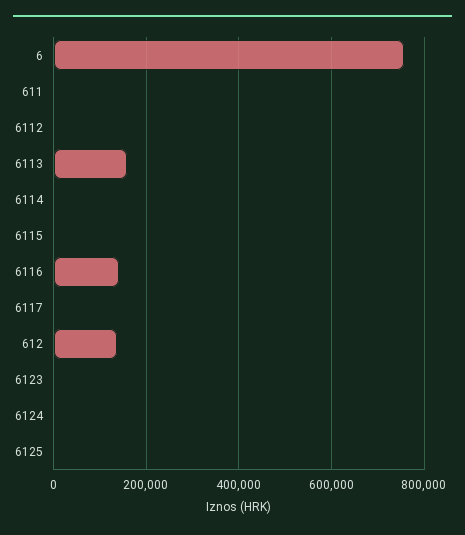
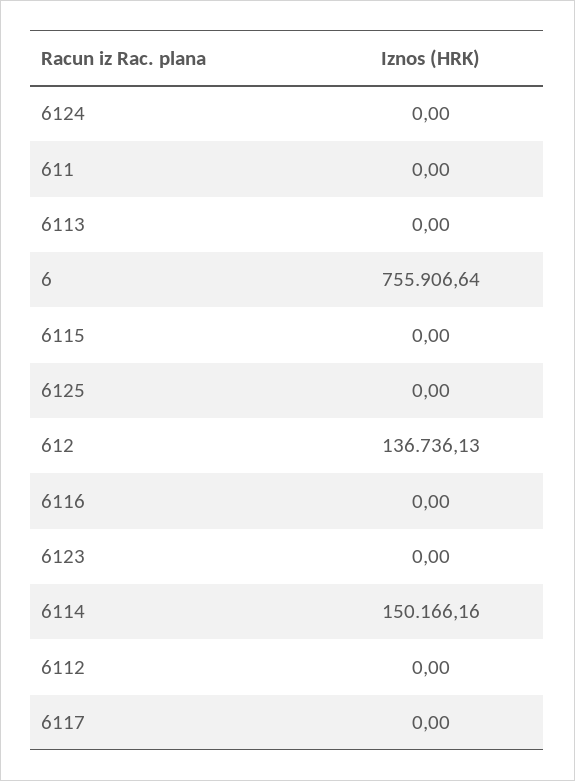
  {
    "6": 755906.64,
    "611": 0,
    "6112": 0,
-   "6113": 160000,
+   "6113": 0,
-   "6114": 0,
+   "6114": 150166.16,
    "6115": 0,
-   "6116": 140000,
+   "6116": 0,
    "6117": 0,
    "612": 136736.13,
    "6123": 0,
    "6124": 0,
    "6125": 0
  }

